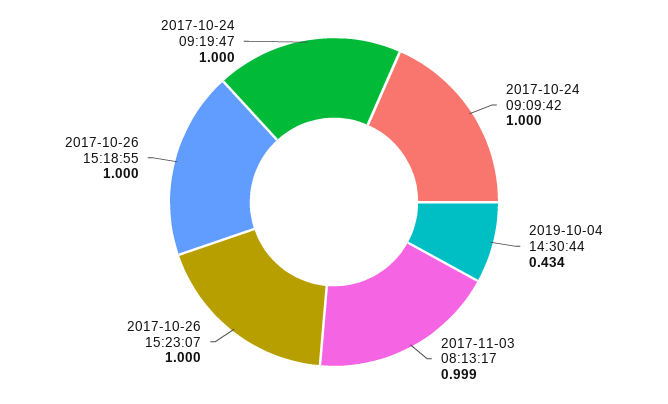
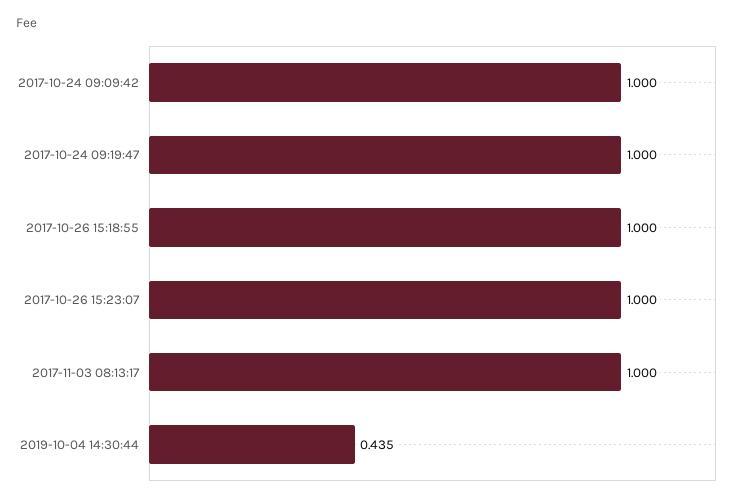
  {
    "2017-10-24 09:09:42": 1,
-   "2019-10-04 14:30:44": 0.434,
+   "2019-10-04 14:30:44": 0.435,
-   "2017-11-03 08:13:17": 0.999,
+   "2017-11-03 08:13:17": 1,
    "2017-10-26 15:23:07": 1,
    "2017-10-26 15:18:55": 1,
    "2017-10-24 09:19:47": 1
  }

